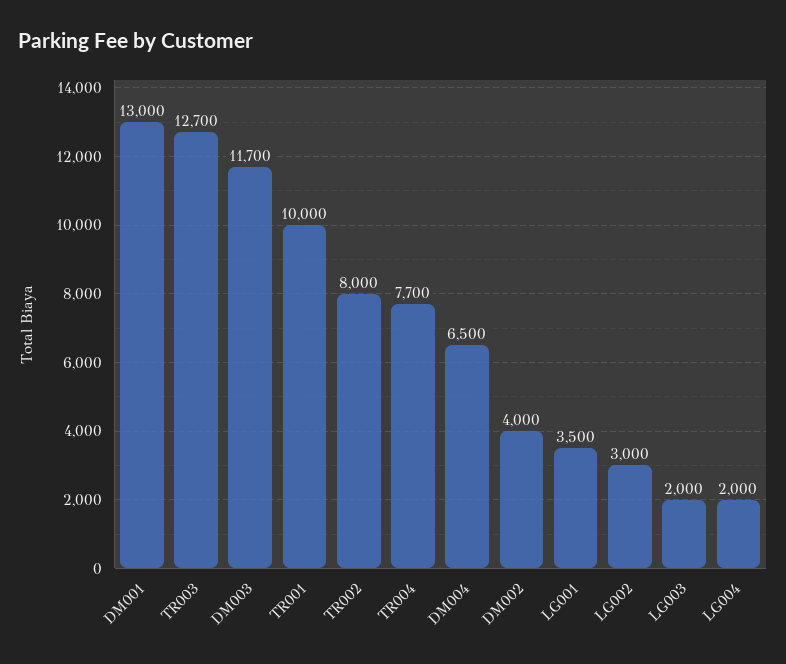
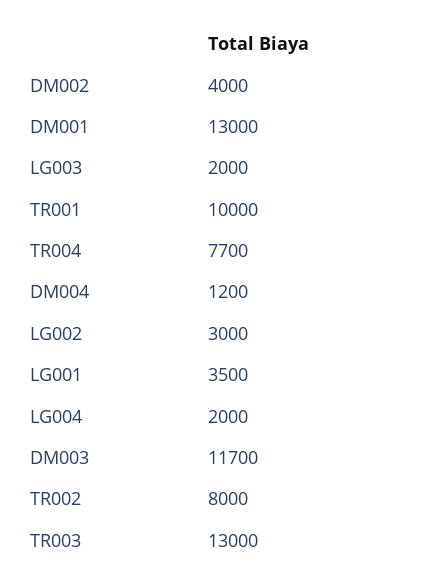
  {
    "DM001": 13000,
-   "TR003": 12700,
+   "TR003": 13000,
    "DM003": 11700,
    "TR001": 10000,
    "TR002": 8000,
    "TR004": 7700,
-   "DM004": 6500,
+   "DM004": 1200,
    "DM002": 4000,
    "LG001": 3500,
    "LG002": 3000,
    "LG003": 2000,
    "LG004": 2000
  }

